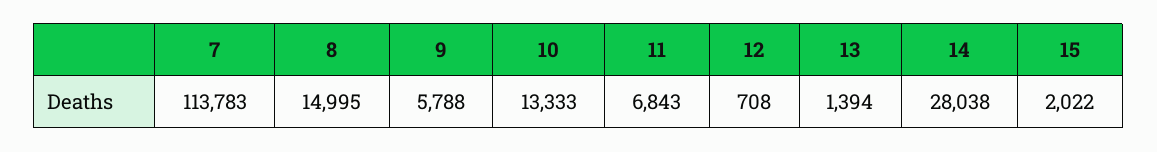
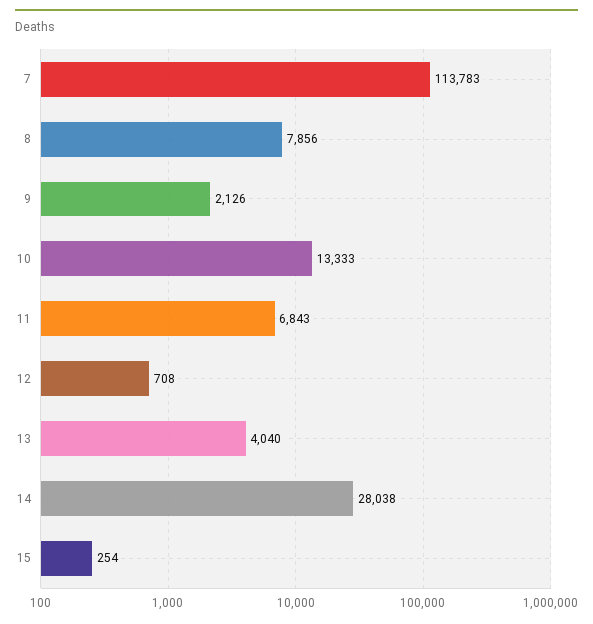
  {
    "7": 113783,
-   "8": 14995,
+   "8": 7856,
-   "9": 5788,
+   "9": 2126,
    "10": 13333,
    "11": 6843,
    "12": 708,
-   "13": 1394,
+   "13": 4040,
    "14": 28038,
-   "15": 2022
+   "15": 254
  }

